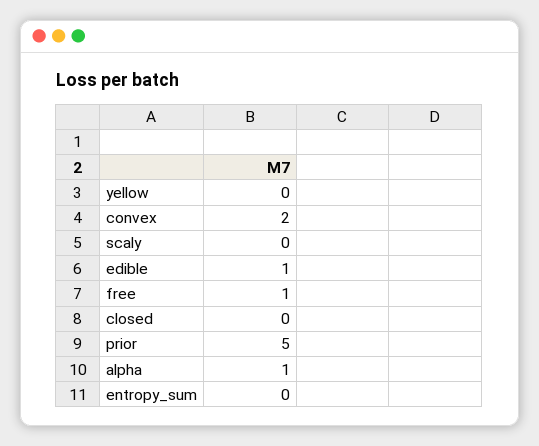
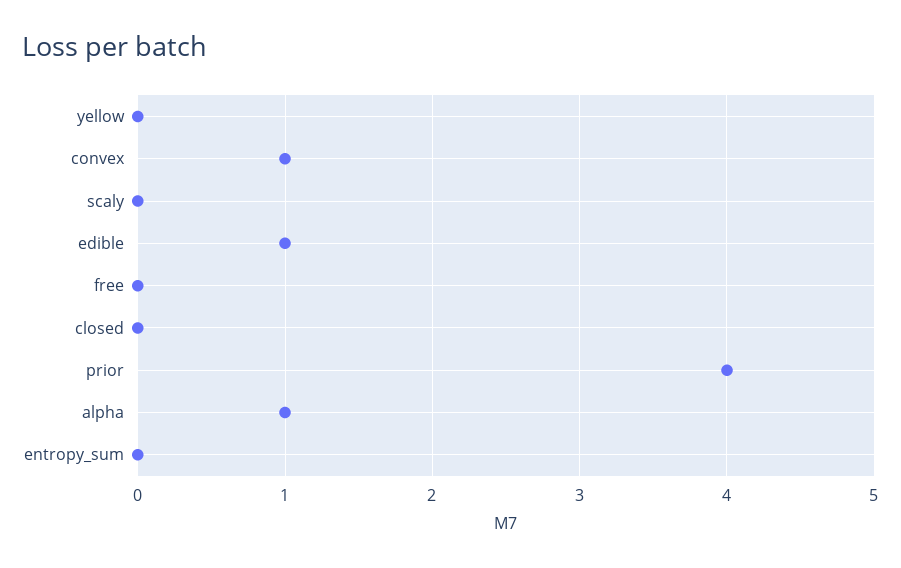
  {
    "yellow": 0,
-   "convex": 2,
+   "convex": 1,
    "scaly": 0,
    "edible": 1,
-   "free": 1,
+   "free": 0,
    "closed": 0,
-   "prior": 5,
+   "prior": 4,
    "alpha": 1,
    "entropy_sum": 0
  }

